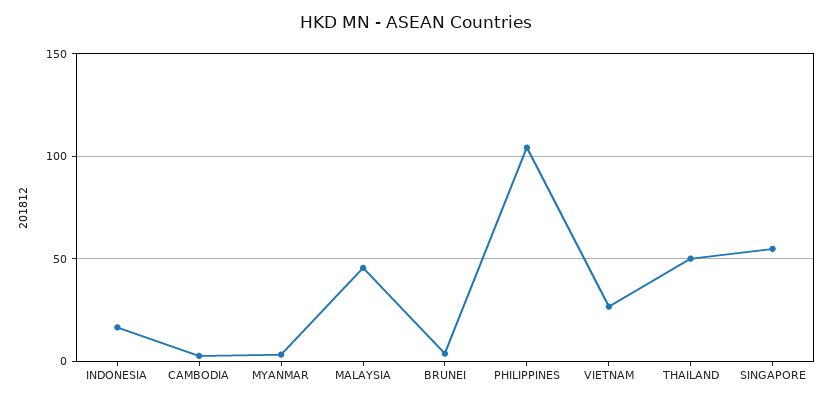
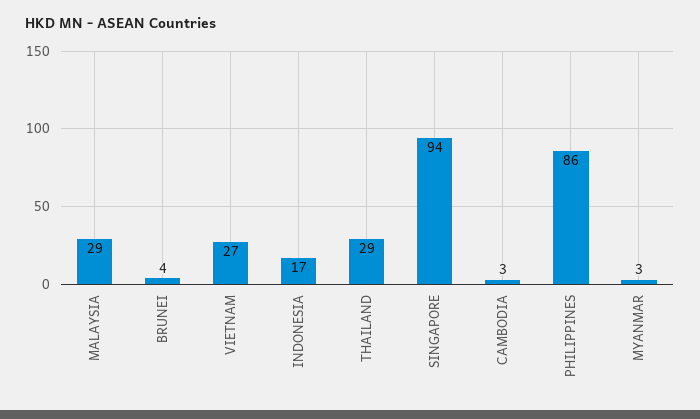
  {
    "INDONESIA": 17,
    "CAMBODIA": 3,
    "MYANMAR": 3,
-   "MALAYSIA": 45,
+   "MALAYSIA": 29,
    "BRUNEI": 4,
-   "PHILIPPINES": 105,
+   "PHILIPPINES": 86,
    "VIETNAM": 27,
-   "THAILAND": 50,
+   "THAILAND": 29,
-   "SINGAPORE": 55
+   "SINGAPORE": 94
  }

